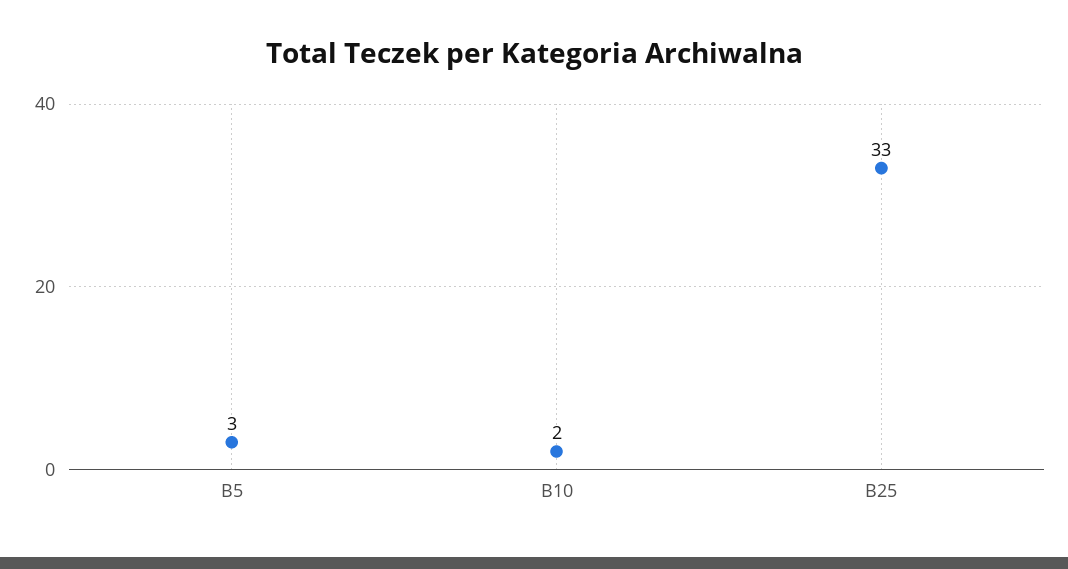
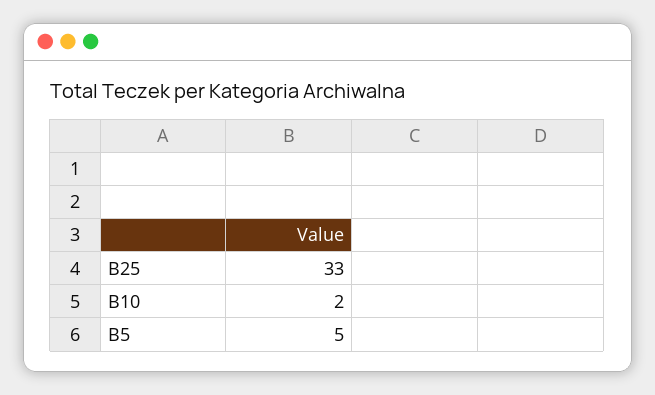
  {
-   "B5": 3,
+   "B5": 5,
    "B10": 2,
    "B25": 33
  }

